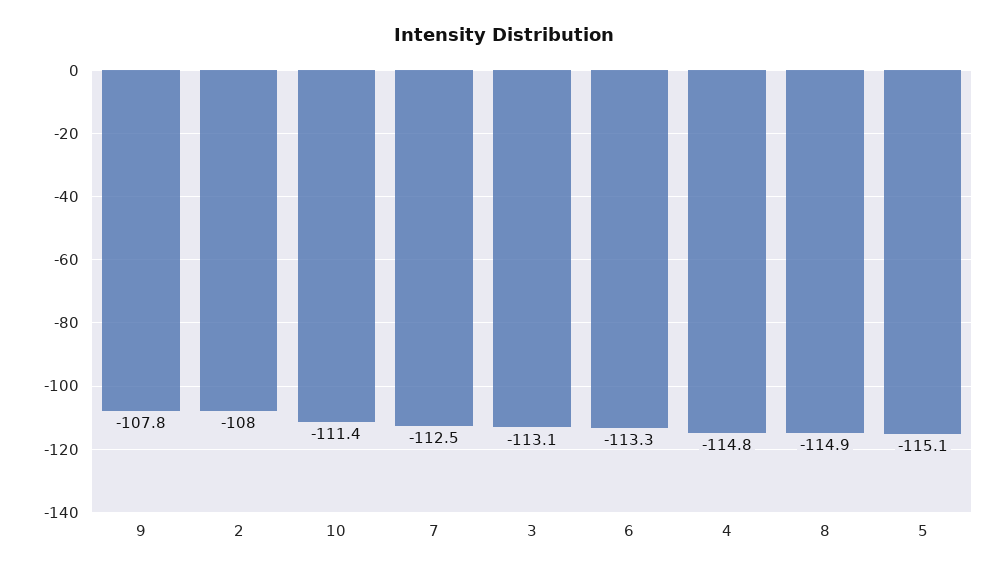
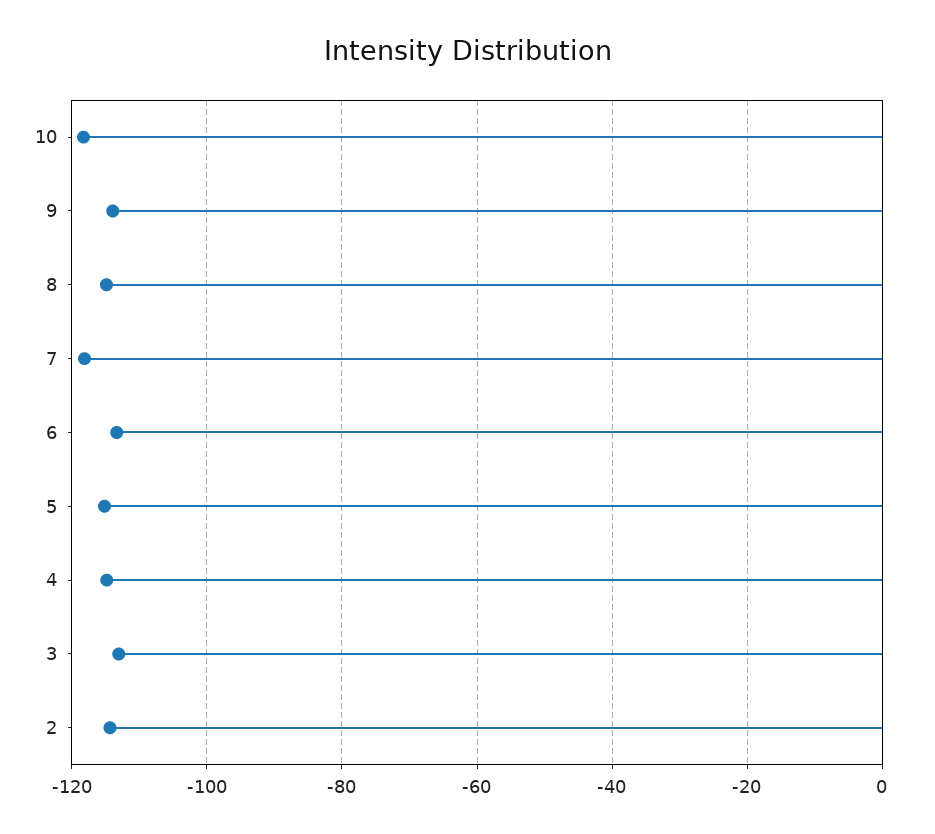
  {
-   "9": -107.8,
+   "9": -114,
-   "2": -108,
+   "2": -114,
-   "10": -111.4,
+   "10": -118,
-   "7": -112.5,
+   "7": -118,
    "3": -113.1,
    "6": -113.3,
    "4": -114.8,
    "8": -114.9,
    "5": -115.1
  }

